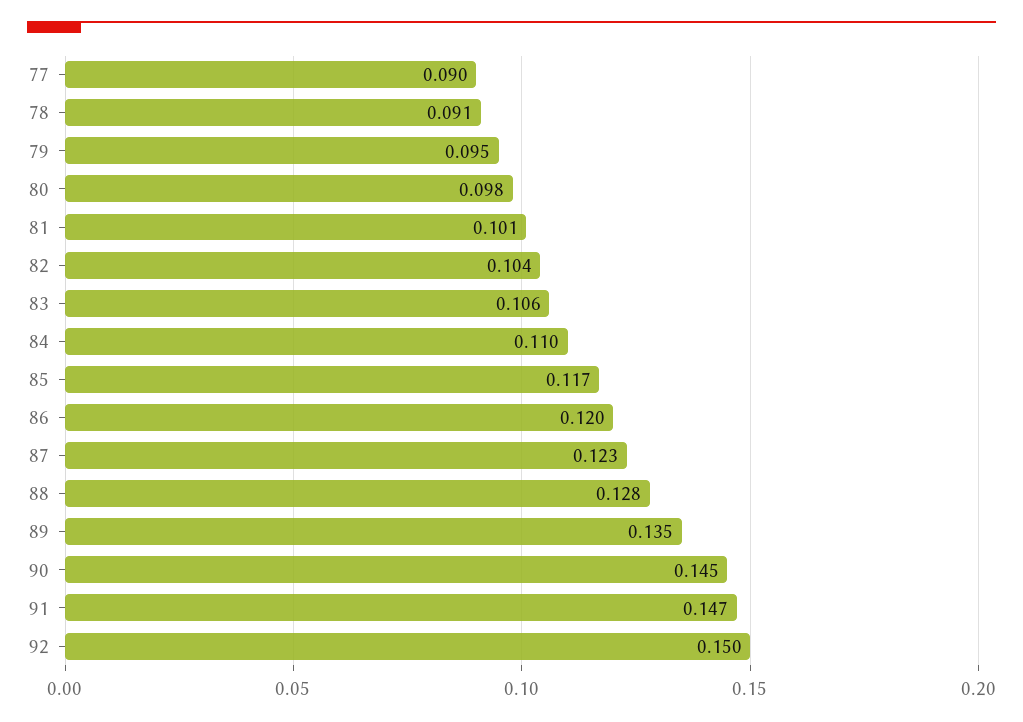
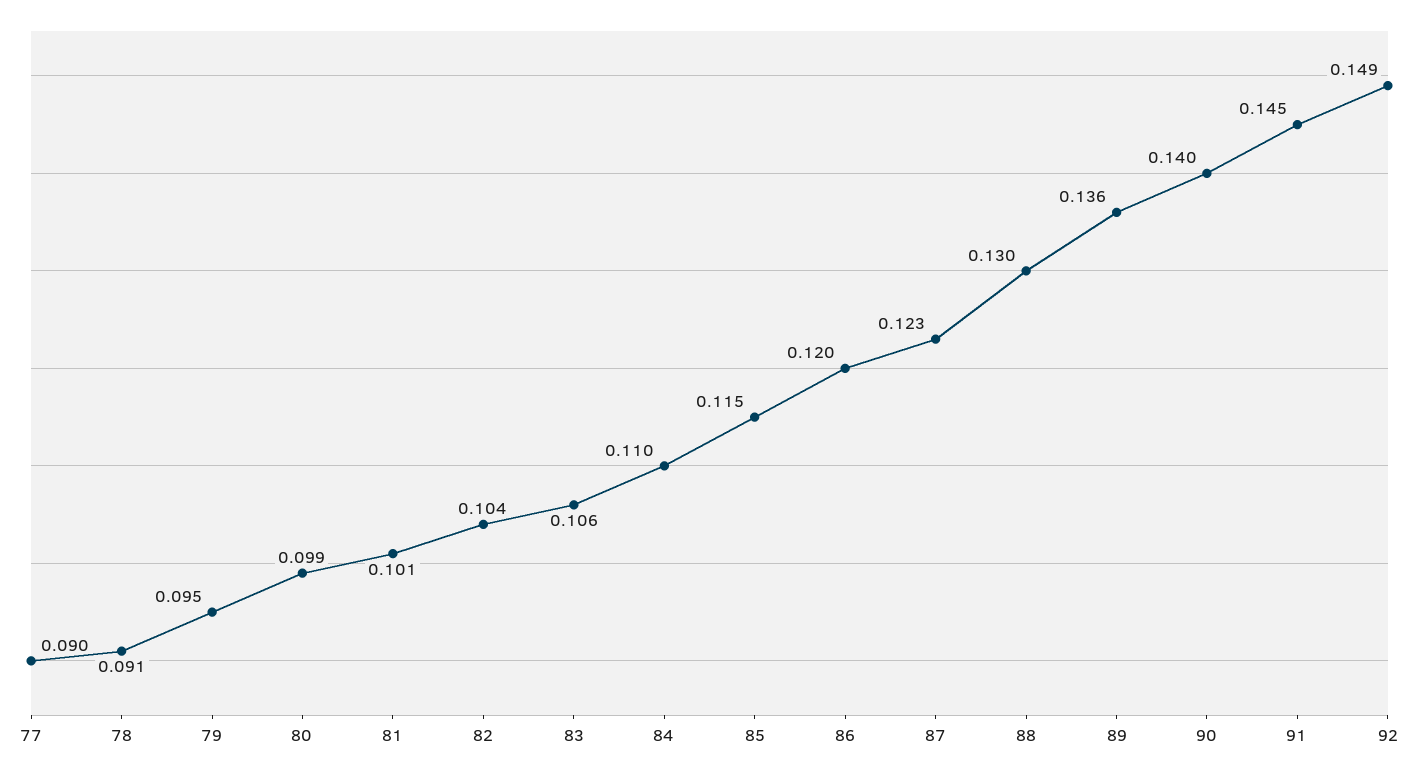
  {
    "77": 0.09,
    "78": 0.091,
    "79": 0.095,
-   "80": 0.098,
+   "80": 0.099,
    "81": 0.101,
    "82": 0.104,
    "83": 0.106,
    "84": 0.11,
-   "85": 0.117,
+   "85": 0.115,
    "86": 0.12,
    "87": 0.123,
-   "88": 0.128,
+   "88": 0.13,
-   "89": 0.135,
+   "89": 0.136,
-   "90": 0.145,
+   "90": 0.14,
-   "91": 0.147,
+   "91": 0.145,
-   "92": 0.15
+   "92": 0.149
  }

